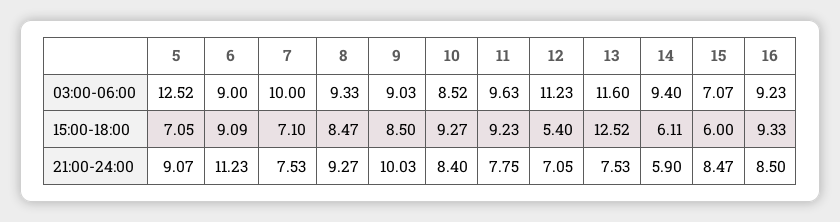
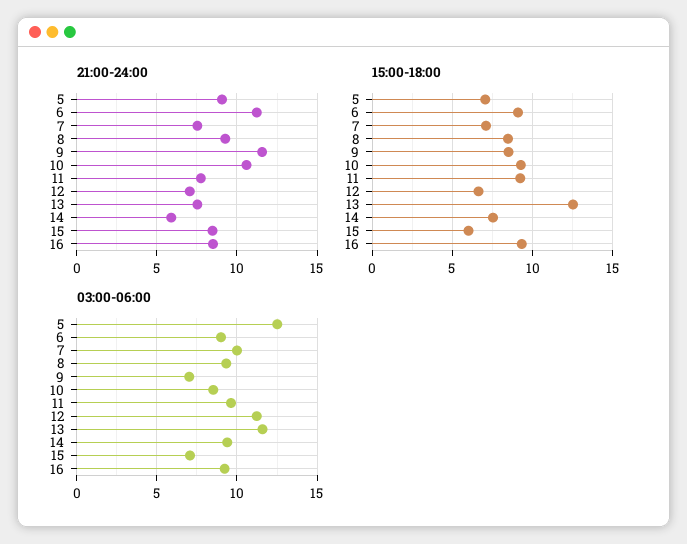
  {
    "03:00-06:00": {
      "5": 12.52,
      "6": 9,
      "7": 10,
      "8": 9.33,
-     "9": 9.03,
+     "9": 7,
      "10": 8.52,
      "11": 9.63,
      "12": 11.23,
      "13": 11.6,
      "14": 9.4,
      "15": 7.07,
      "16": 9.23
    },
    "15:00-18:00": {
      "5": 7.05,
      "6": 9.09,
      "7": 7.1,
      "8": 8.47,
      "9": 8.5,
      "10": 9.27,
      "11": 9.23,
-     "12": 5.4,
+     "12": 6.5,
      "13": 12.52,
-     "14": 6.11,
+     "14": 7.5,
      "15": 6,
      "16": 9.33
    },
    "21:00-24:00": {
      "5": 9.07,
      "6": 11.23,
      "7": 7.53,
      "8": 9.27,
-     "9": 10.03,
+     "9": 11.5,
-     "10": 8.4,
+     "10": 10.5,
      "11": 7.75,
      "12": 7.05,
      "13": 7.53,
      "14": 5.9,
      "15": 8.47,
      "16": 8.5
    }
  }

